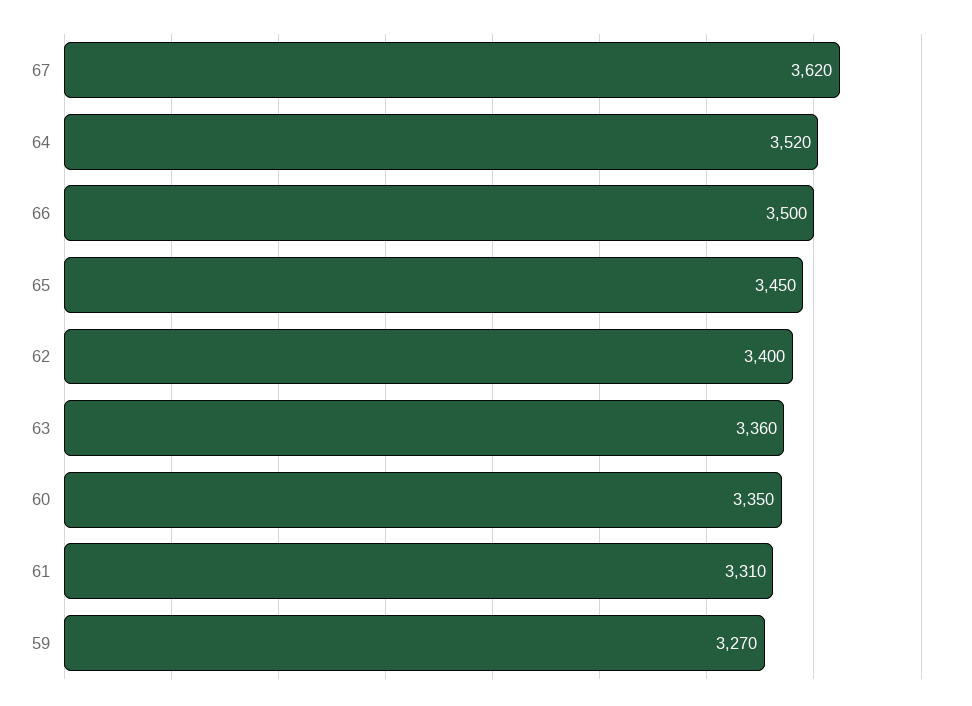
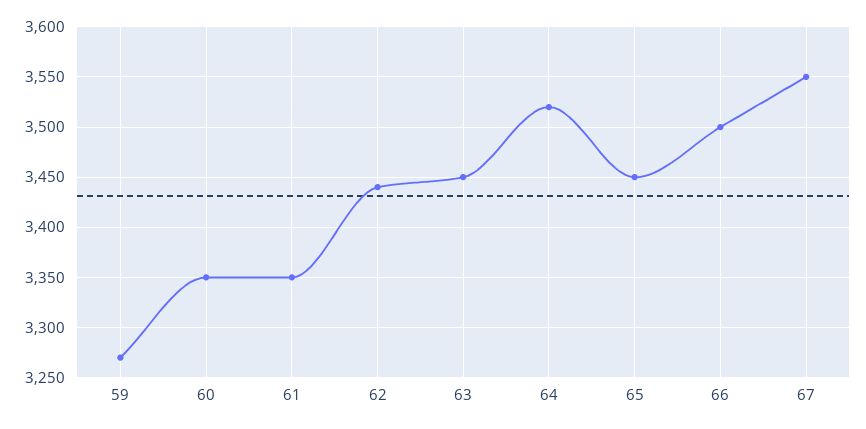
  {
-   "67": 3620,
+   "67": 3550,
    "64": 3520,
    "66": 3500,
    "65": 3450,
-   "62": 3400,
+   "62": 3440,
-   "63": 3360,
+   "63": 3450,
    "60": 3350,
-   "61": 3310,
+   "61": 3350,
    "59": 3270
  }

